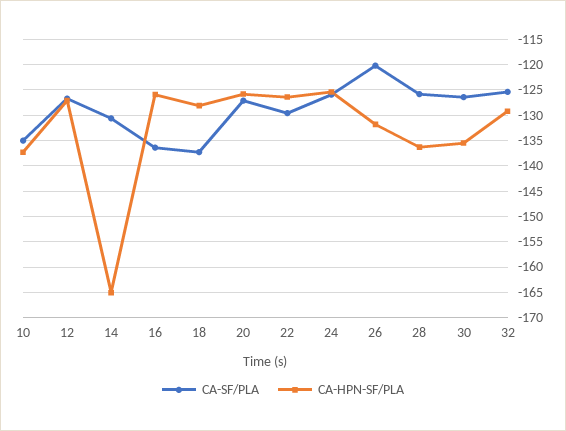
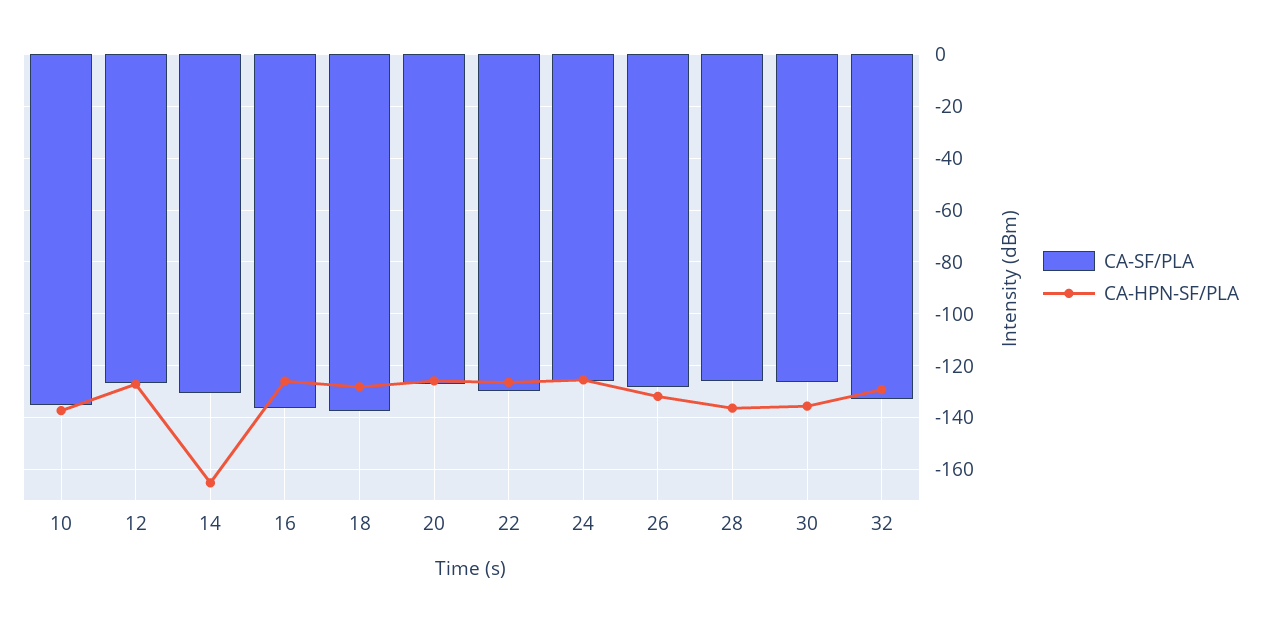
  {
    "CA-SF/PLA": {
      "10": -135,
      "12": -127.5,
      "14": -130,
      "16": -137.5,
      "18": -137.5,
      "20": -127.5,
      "22": -130,
      "24": -125,
-     "26": -120,
+     "26": -127.5,
      "28": -125,
      "30": -127.5,
-     "32": -125
+     "32": -132.5
    },
    "CA-HPN-SF/PLA": {
      "10": -137.5,
      "12": -127.5,
      "14": -165,
      "16": -125,
      "18": -127.5,
      "20": -125,
      "22": -127.5,
      "24": -125,
      "26": -132.5,
      "28": -137.5,
      "30": -135,
      "32": -130
    }
  }

